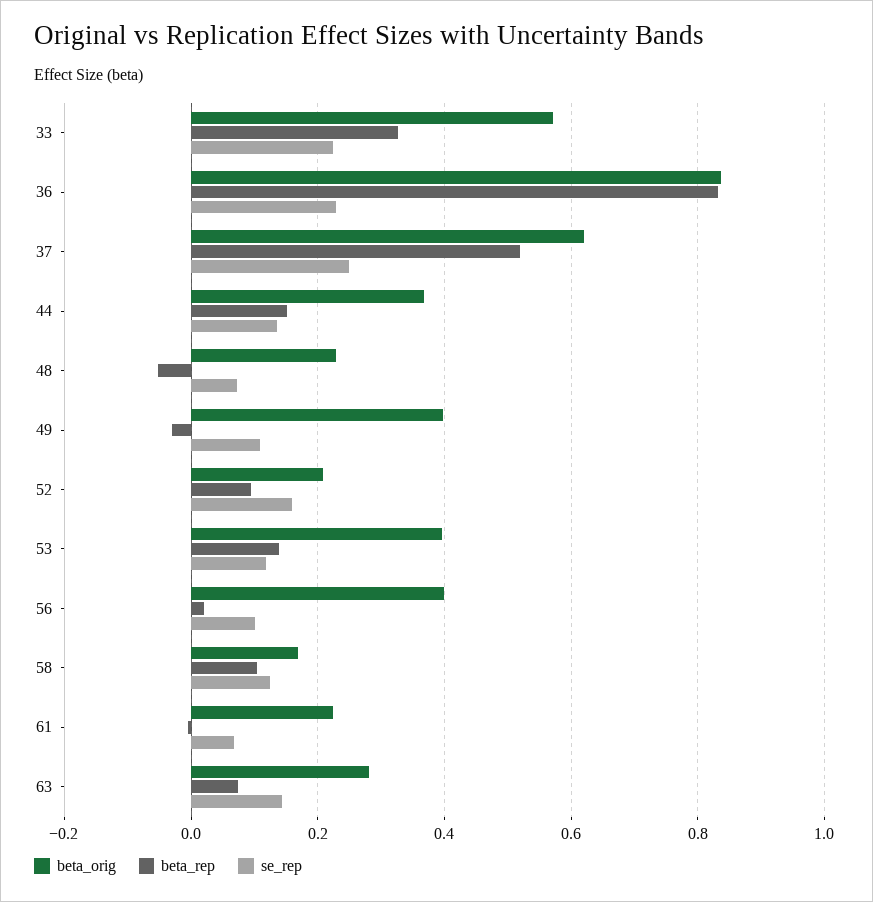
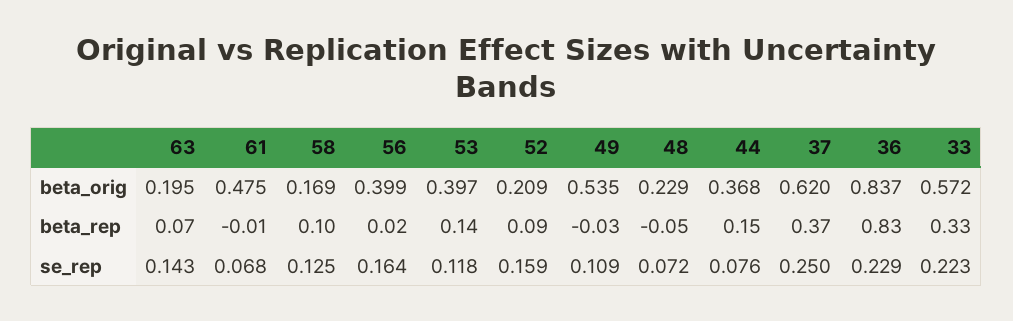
  {
    "beta_orig": {
      "33": 0.572,
      "36": 0.837,
      "37": 0.62,
      "44": 0.368,
      "48": 0.229,
-     "49": 0.4,
+     "49": 0.535,
      "52": 0.209,
      "53": 0.397,
      "56": 0.399,
      "58": 0.169,
-     "61": 0.22,
+     "61": 0.475,
-     "63": 0.28
+     "63": 0.195
    },
    "beta_rep": {
      "33": 0.33,
      "36": 0.83,
-     "37": 0.52,
+     "37": 0.37,
      "44": 0.15,
      "48": -0.05,
      "49": -0.03,
      "52": 0.09,
      "53": 0.14,
      "56": 0.02,
      "58": 0.1,
      "61": -0.01,
      "63": 0.07
    },
    "se_rep": {
      "33": 0.223,
      "36": 0.229,
      "37": 0.25,
-     "44": 0.14,
+     "44": 0.076,
      "48": 0.072,
      "49": 0.109,
      "52": 0.159,
      "53": 0.118,
-     "56": 0.1,
+     "56": 0.164,
      "58": 0.125,
      "61": 0.068,
      "63": 0.143
    }
  }

